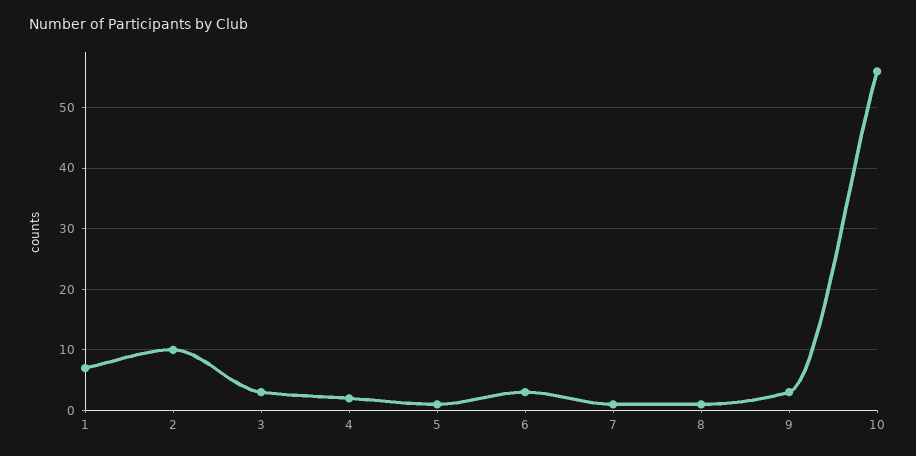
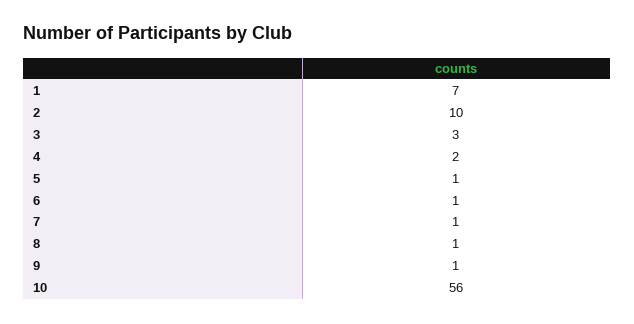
  {
    "1": 7,
    "2": 10,
    "3": 3,
    "4": 2,
    "5": 1,
-   "6": 3,
+   "6": 1,
    "7": 1,
    "8": 1,
-   "9": 3,
+   "9": 1,
    "10": 56
  }

